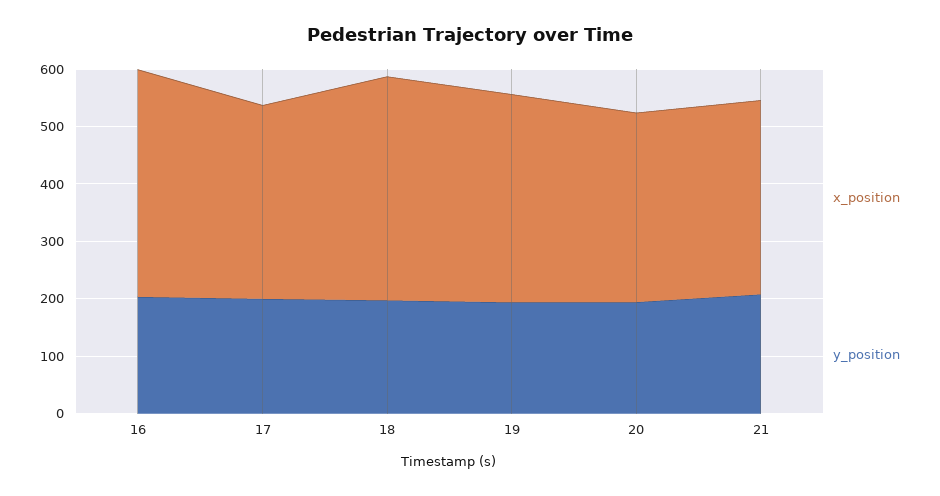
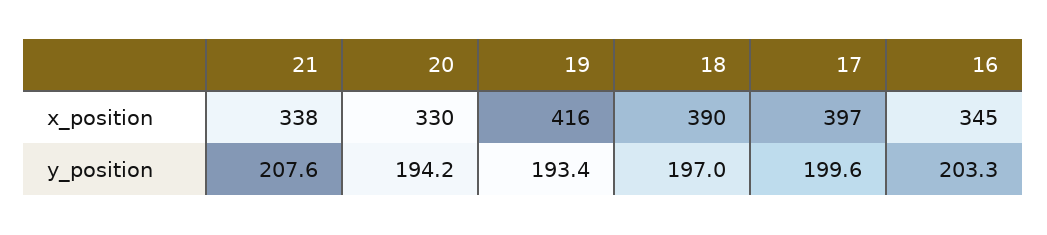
  {
    "x_position": {
-     "16": 400,
+     "16": 345,
-     "17": 340,
+     "17": 397,
      "18": 390,
-     "19": 360,
+     "19": 416,
      "20": 330,
      "21": 338
    },
    "y_position": {
      "16": 203.3,
      "17": 199.6,
      "18": 197,
      "19": 193.4,
      "20": 194.2,
      "21": 207.6
    }
  }

